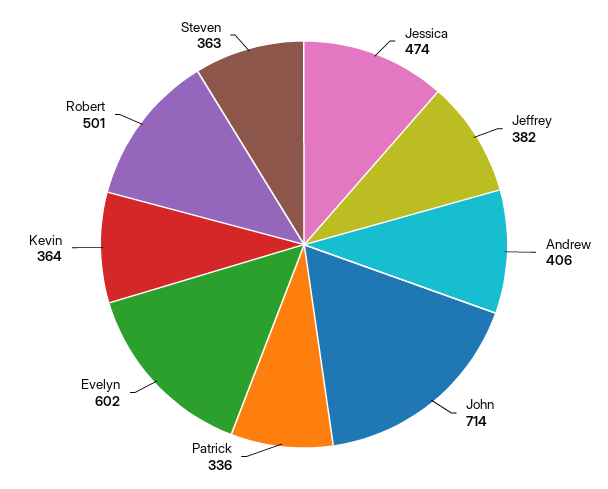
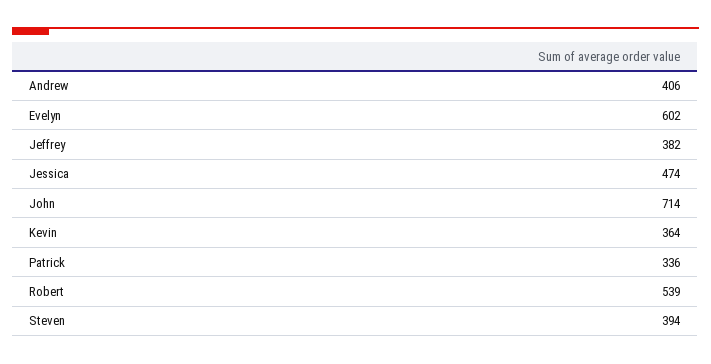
  {
    "Jessica": 474,
    "Jeffrey": 382,
    "Andrew": 406,
    "John": 714,
    "Patrick": 336,
    "Evelyn": 602,
    "Kevin": 364,
-   "Robert": 501,
+   "Robert": 539,
-   "Steven": 363
+   "Steven": 394
  }

